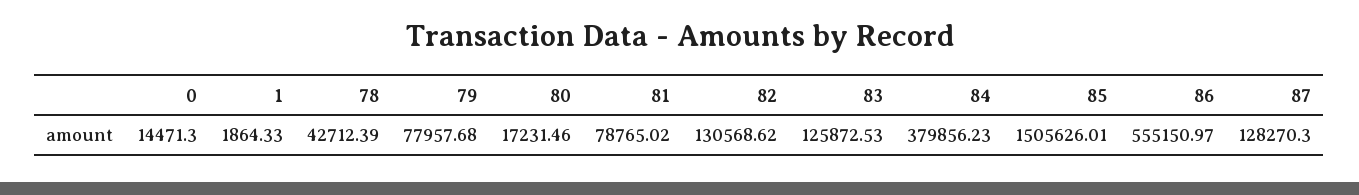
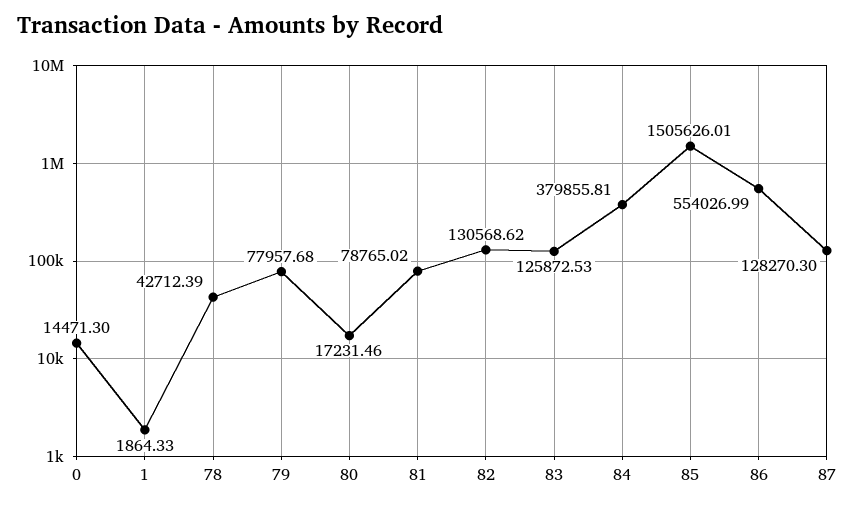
  {
    "0": 14471.3,
    "1": 1864.33,
    "78": 42712.39,
    "79": 77957.68,
    "80": 17231.46,
    "81": 78765.02,
    "82": 130568.62,
    "83": 125872.53,
-   "84": 379856.23,
+   "84": 379855.81,
    "85": 1505626.01,
-   "86": 555150.97,
+   "86": 554026.99,
    "87": 128270.3
  }

